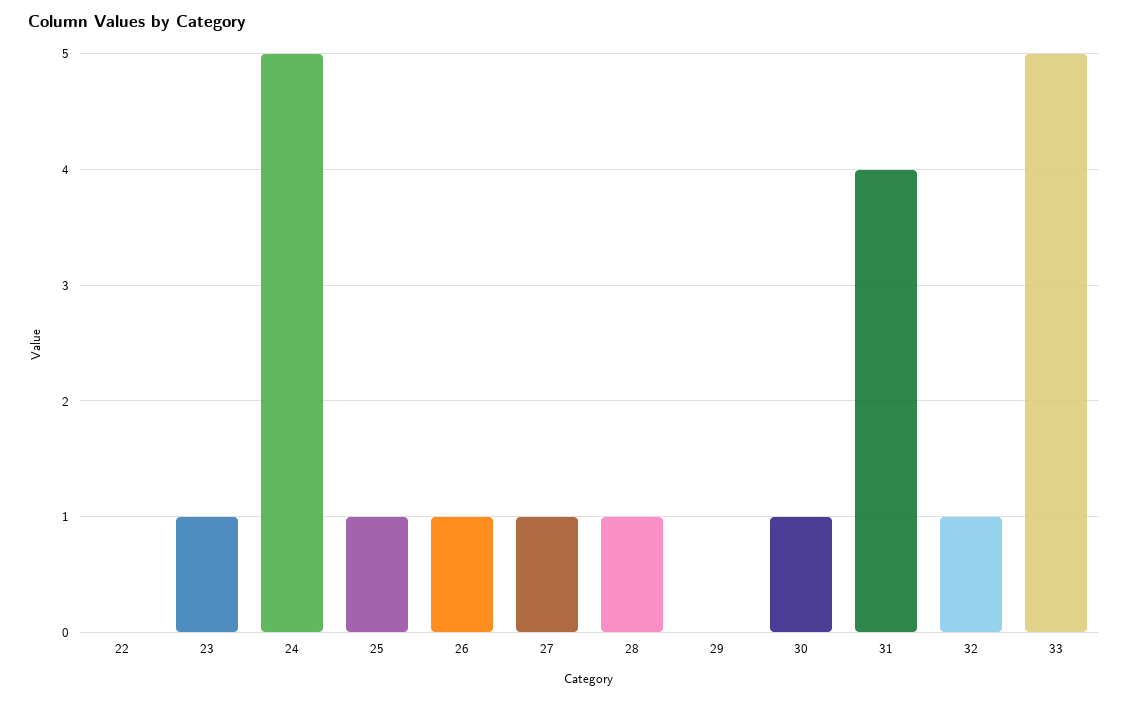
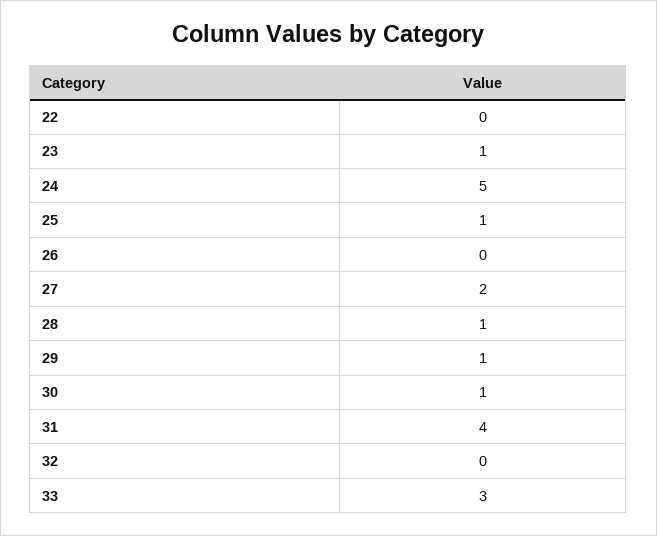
  {
    "22": 0,
    "23": 1,
    "24": 5,
    "25": 1,
-   "26": 1,
+   "26": 0,
-   "27": 1,
+   "27": 2,
    "28": 1,
-   "29": 0,
+   "29": 1,
    "30": 1,
    "31": 4,
-   "32": 1,
+   "32": 0,
-   "33": 5
+   "33": 3
  }

